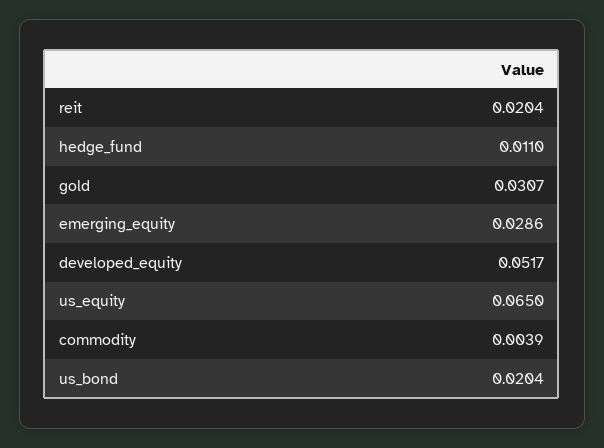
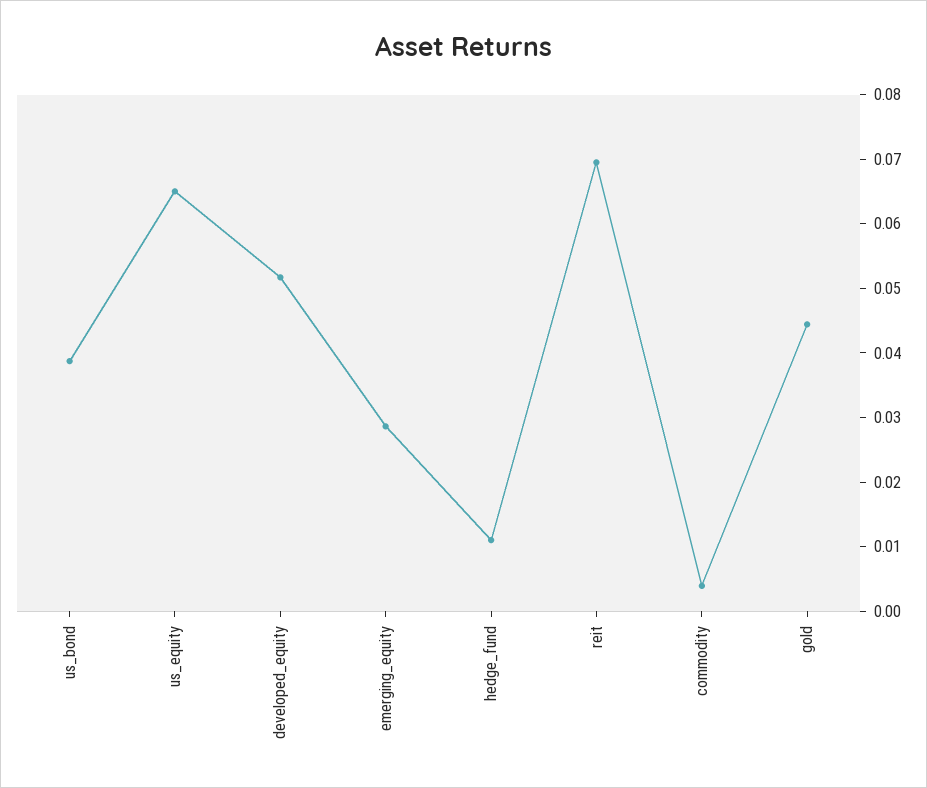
  {
-   "reit": 0.0204,
+   "reit": 0.07,
    "hedge_fund": 0.011,
-   "gold": 0.0307,
+   "gold": 0.044,
    "emerging_equity": 0.0286,
    "developed_equity": 0.0517,
    "us_equity": 0.065,
    "commodity": 0.0039,
-   "us_bond": 0.0204
+   "us_bond": 0.038
  }

